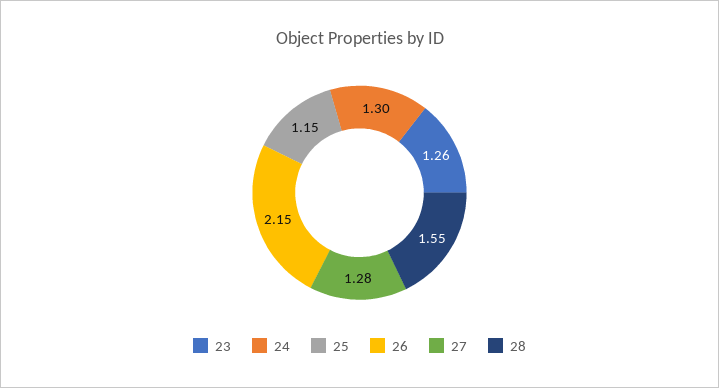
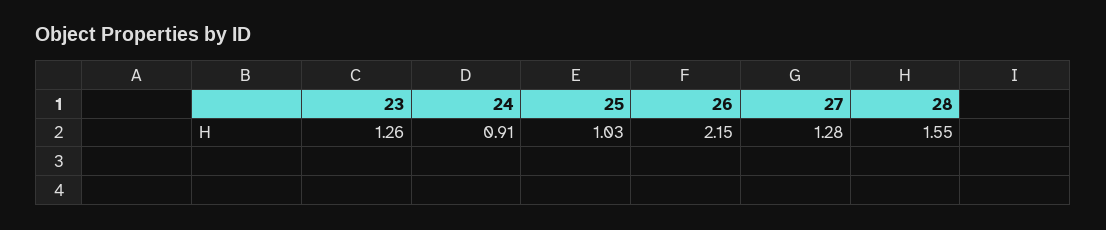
  {
    "23": 1.26,
-   "24": 1.3,
+   "24": 0.91,
-   "25": 1.15,
+   "25": 1.03,
    "26": 2.15,
    "27": 1.28,
    "28": 1.55
  }

